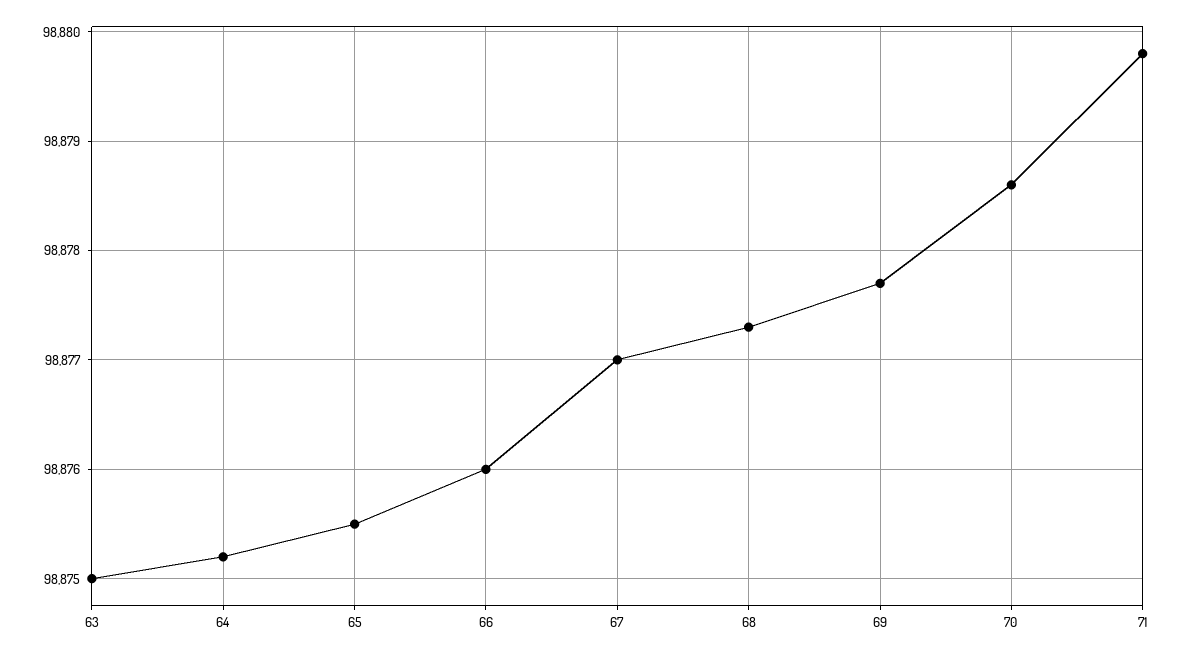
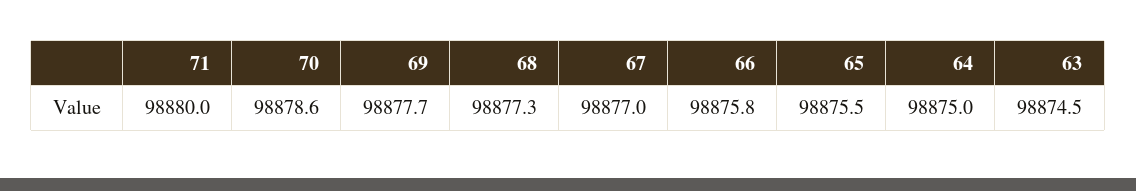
  {
-   "63": 98875,
+   "63": 98874.5,
-   "64": 98875.2,
+   "64": 98875,
    "65": 98875.5,
-   "66": 98876,
+   "66": 98875.8,
    "67": 98877,
    "68": 98877.3,
    "69": 98877.7,
    "70": 98878.6,
-   "71": 98879.8
+   "71": 98880
  }

